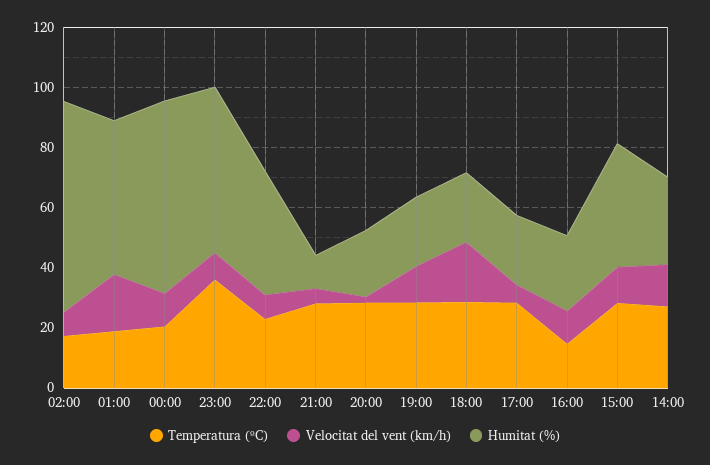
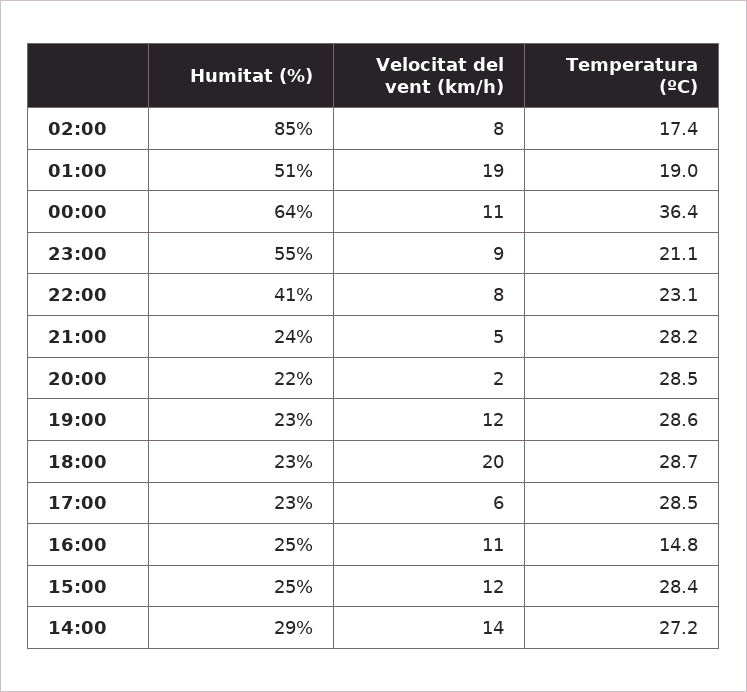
  {
    "Temperatura (ºC)": {
      "02:00": 17.4,
      "01:00": 19,
-     "00:00": 20,
+     "00:00": 36.4,
-     "23:00": 35,
+     "23:00": 21.1,
      "22:00": 23.1,
      "21:00": 28.2,
      "20:00": 28.5,
      "19:00": 28.6,
      "18:00": 28.7,
      "17:00": 28.5,
      "16:00": 14.8,
      "15:00": 28.4,
      "14:00": 27.2
    },
    "Velocitat del vent (km/h)": {
      "02:00": 8,
      "01:00": 19,
      "00:00": 11,
      "23:00": 9,
      "22:00": 8,
      "21:00": 5,
      "20:00": 2,
      "19:00": 12,
      "18:00": 20,
      "17:00": 6,
      "16:00": 11,
      "15:00": 12,
      "14:00": 14
    },
    "Humitat (%)": {
-     "02:00": 70,
+     "02:00": 85,
      "01:00": 51,
      "00:00": 64,
      "23:00": 55,
      "22:00": 41,
-     "21:00": 10,
+     "21:00": 24,
      "20:00": 22,
      "19:00": 23,
      "18:00": 23,
      "17:00": 23,
      "16:00": 25,
-     "15:00": 40,
+     "15:00": 25,
      "14:00": 29
    }
  }

